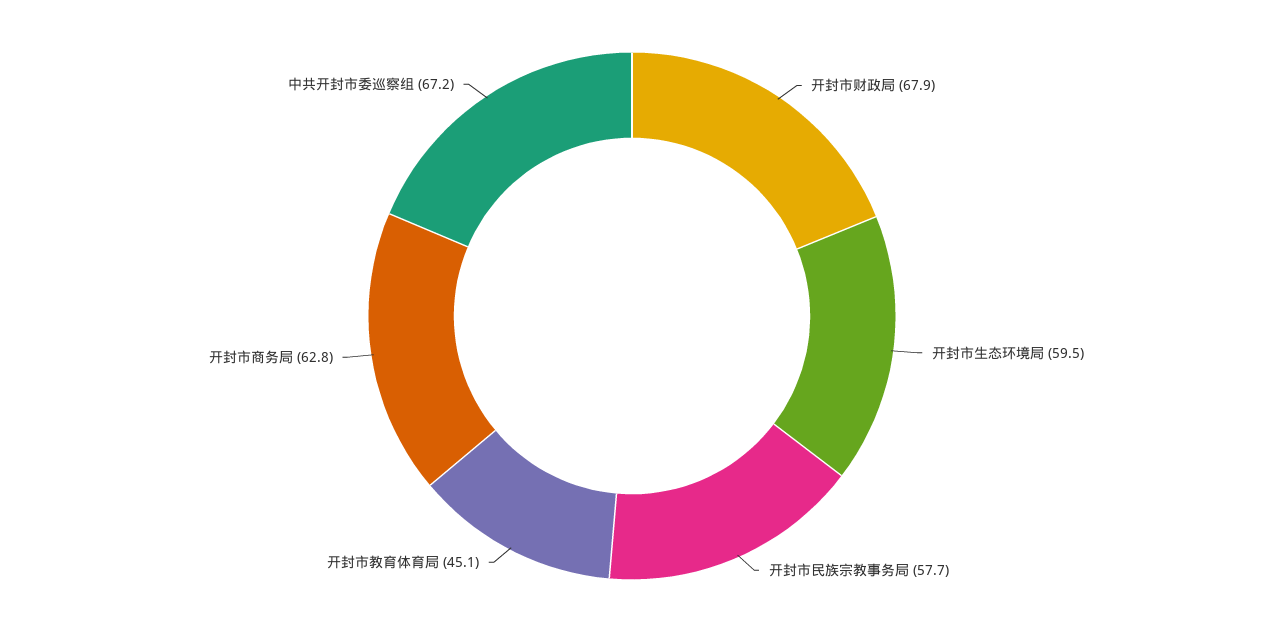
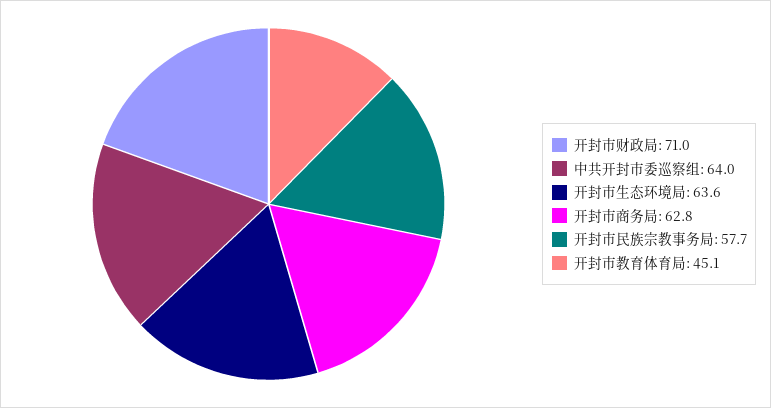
  {
-   "开封市财政局": 67.9,
+   "开封市财政局": 71,
-   "开封市生态环境局": 59.5,
+   "开封市生态环境局": 63.6,
    "开封市民族宗教事务局": 57.7,
    "开封市教育体育局": 45.1,
    "开封市商务局": 62.8,
-   "中共开封市委巡察组": 67.2
+   "中共开封市委巡察组": 64
  }

